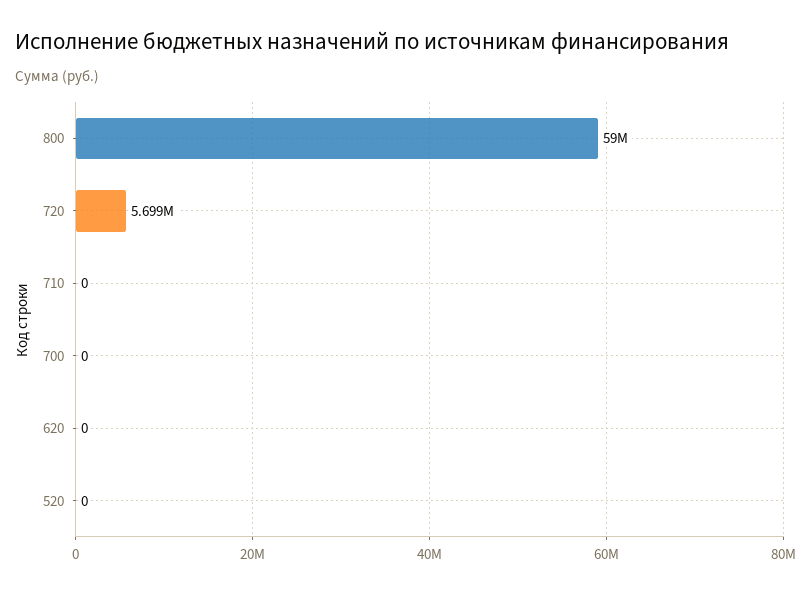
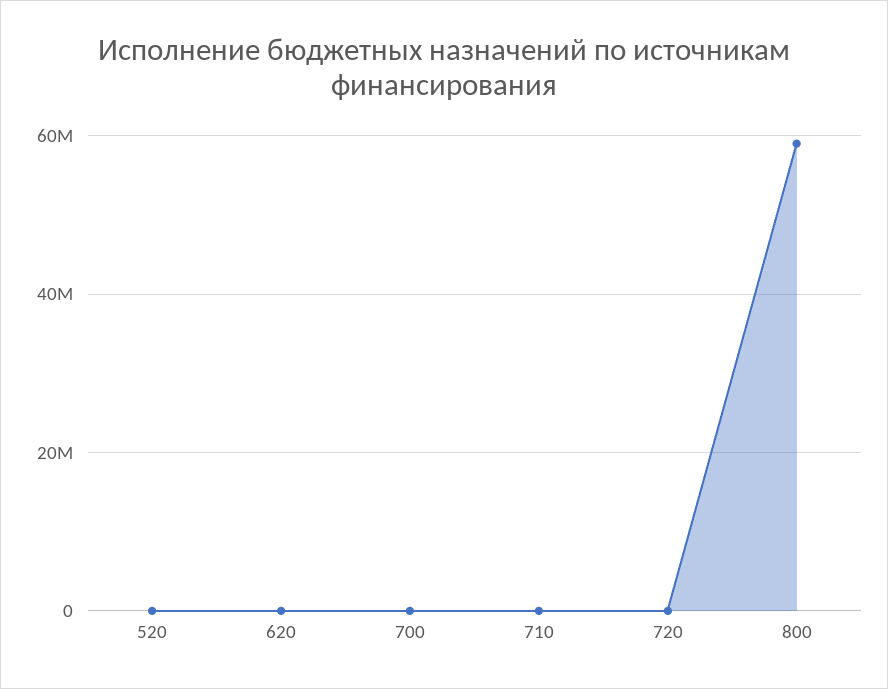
  {
    "800": 59000000,
-   "720": 5699000,
+   "720": 0,
    "710": 0,
    "700": 0,
    "620": 0,
    "520": 0
  }

